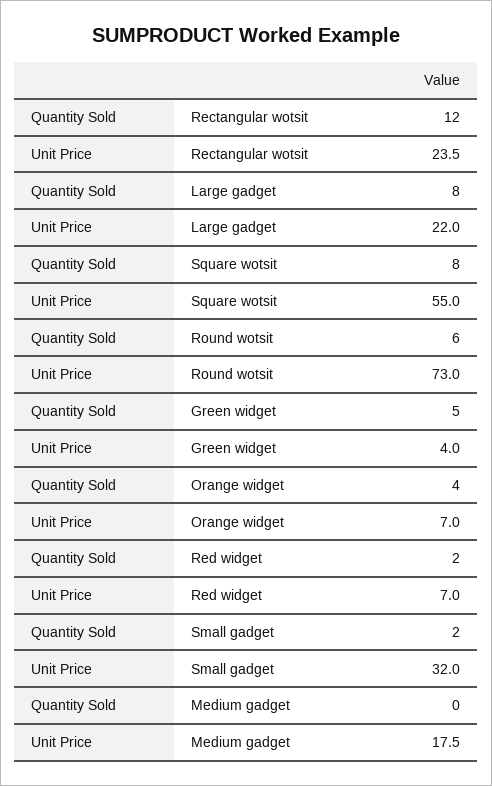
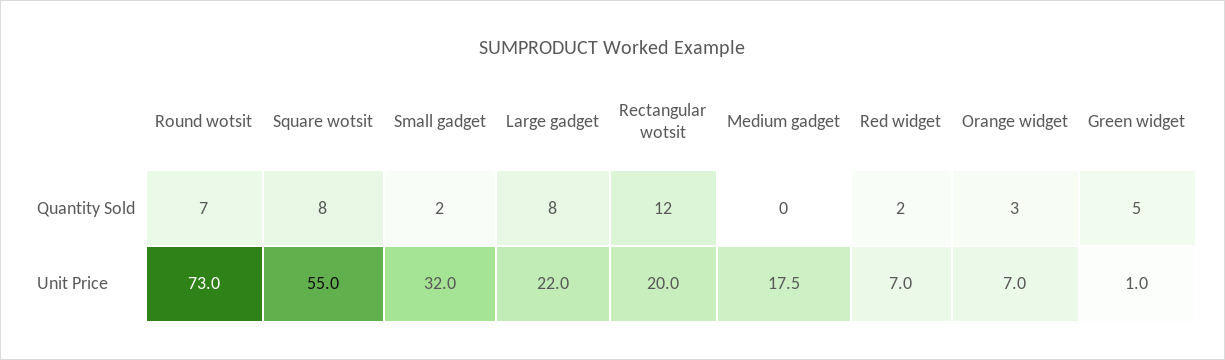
  {
    "Quantity Sold": {
      "Rectangular wotsit": 12,
      "Large gadget": 8,
      "Square wotsit": 8,
-     "Round wotsit": 6,
+     "Round wotsit": 7,
      "Green widget": 5,
-     "Orange widget": 4,
+     "Orange widget": 3,
      "Red widget": 2,
      "Small gadget": 2,
      "Medium gadget": 0
    },
    "Unit Price": {
-     "Rectangular wotsit": 23.5,
+     "Rectangular wotsit": 20,
      "Large gadget": 22,
      "Square wotsit": 55,
      "Round wotsit": 73,
-     "Green widget": 4,
+     "Green widget": 1,
      "Orange widget": 7,
      "Red widget": 7,
      "Small gadget": 32,
      "Medium gadget": 17.5
    }
  }

